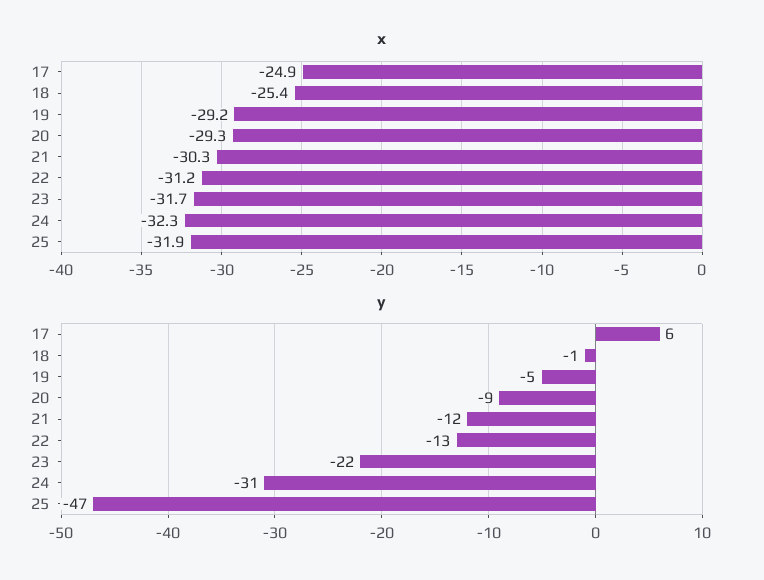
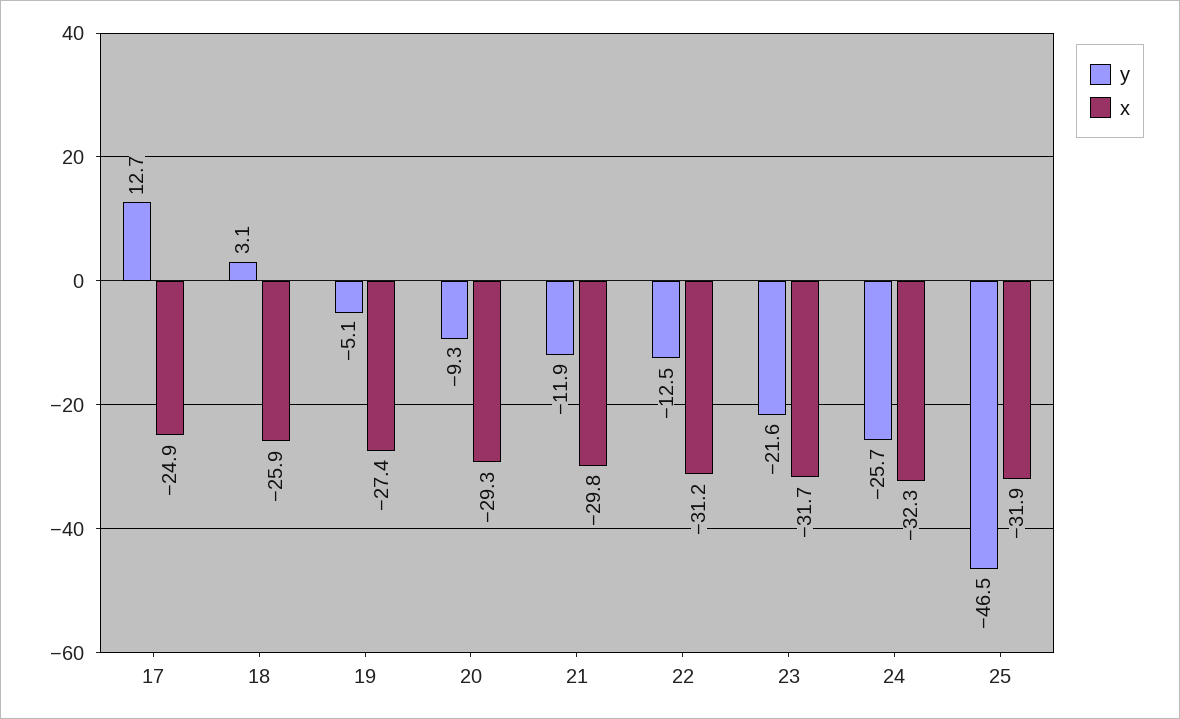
  {
    "x": {
      "17": -24.9,
-     "18": -25.4,
+     "18": -25.9,
-     "19": -29.2,
+     "19": -27.4,
      "20": -29.3,
-     "21": -30.3,
+     "21": -29.8,
      "22": -31.2,
      "23": -31.7,
      "24": -32.3,
      "25": -31.9
    },
    "y": {
-     "17": 6,
+     "17": 12.7,
-     "18": -1,
+     "18": 3.1,
      "19": -5.1,
      "20": -9.3,
      "21": -11.9,
      "22": -12.5,
      "23": -21.6,
-     "24": -31,
+     "24": -25.7,
      "25": -46.5
    }
  }

